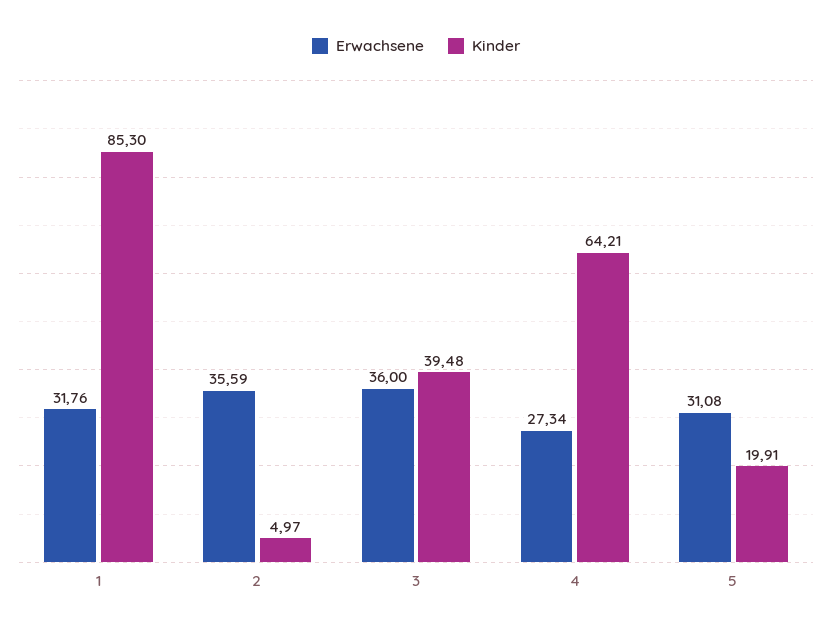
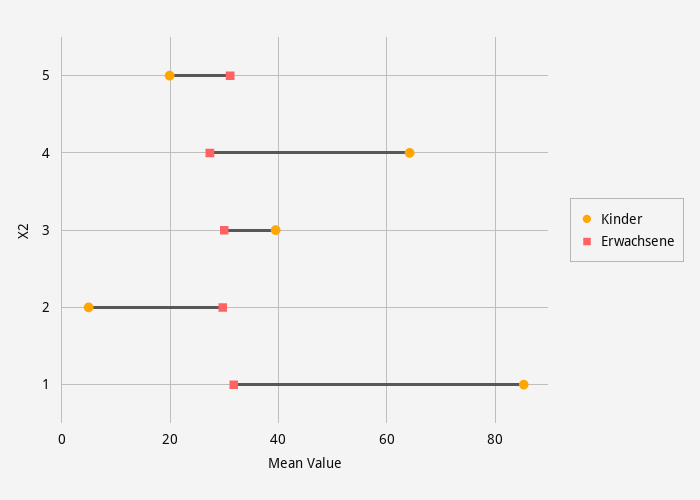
  {
    "Erwachsene": {
      "1": 31.76,
-     "2": 35.59,
+     "2": 30,
-     "3": 36,
+     "3": 30,
      "4": 27.34,
      "5": 31.08
    },
    "Kinder": {
      "1": 85.3,
      "2": 4.97,
      "3": 39.48,
      "4": 64.21,
      "5": 19.91
    }
  }

